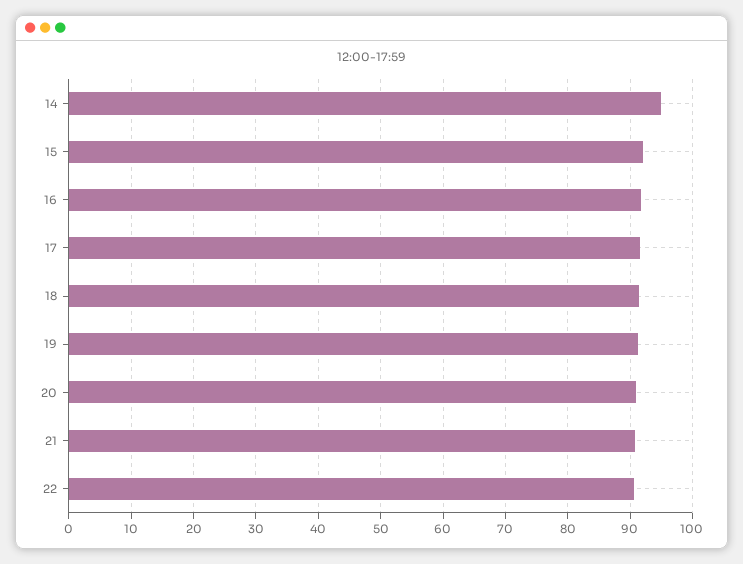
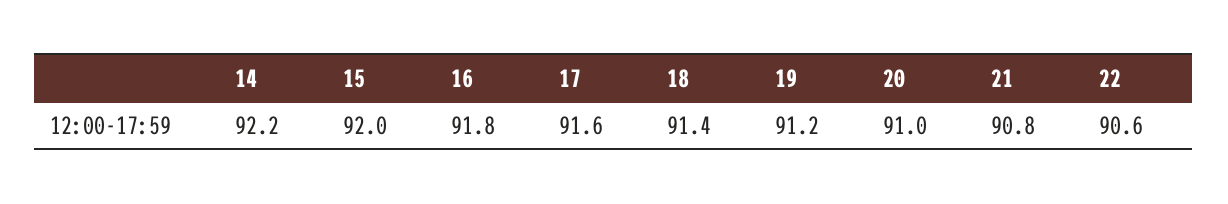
  {
-   "14": 95,
+   "14": 92.2,
    "15": 92,
    "16": 91.8,
    "17": 91.6,
    "18": 91.4,
    "19": 91.2,
    "20": 91,
    "21": 90.8,
    "22": 90.6
  }

